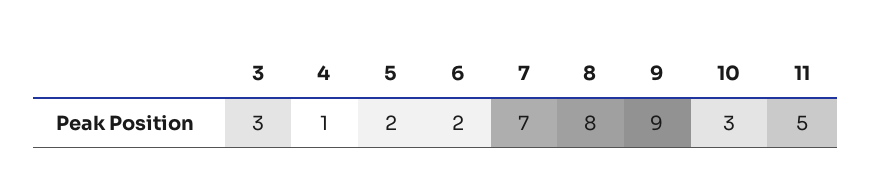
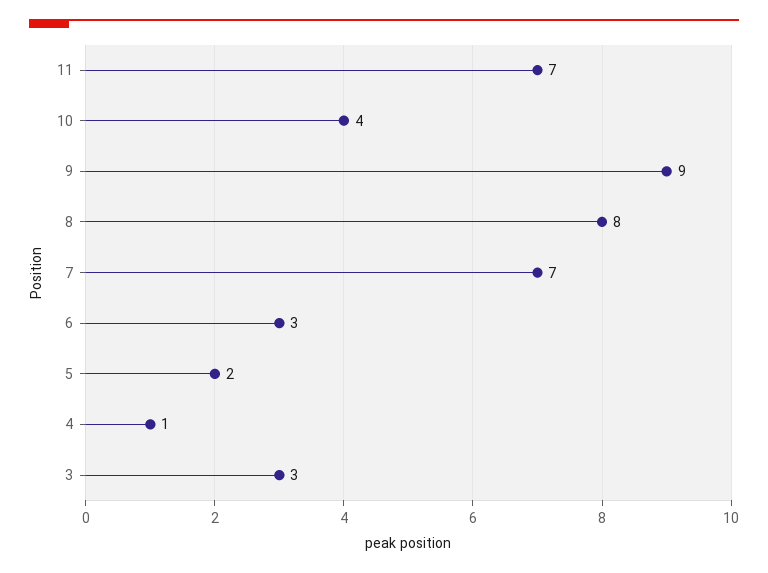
  {
    "3": 3,
    "4": 1,
    "5": 2,
-   "6": 2,
+   "6": 3,
    "7": 7,
    "8": 8,
    "9": 9,
-   "10": 3,
+   "10": 4,
-   "11": 5
+   "11": 7
  }

